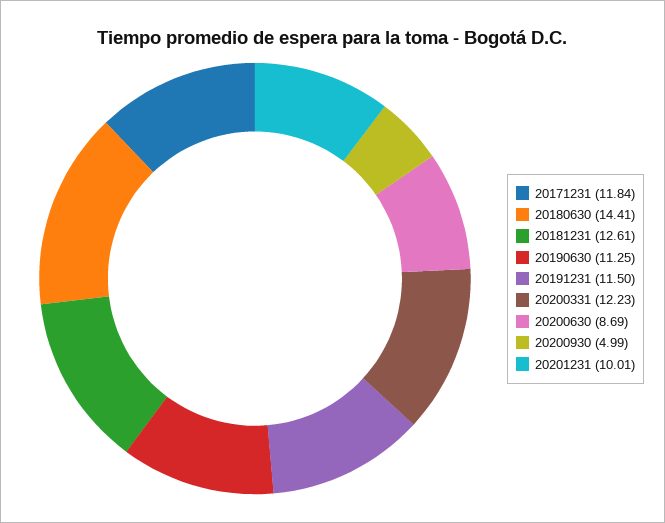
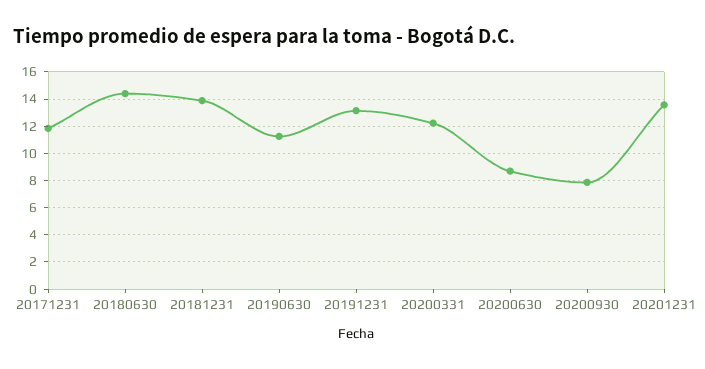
  {
    "20171231": 11.84,
    "20180630": 14.41,
-   "20181231": 12.61,
+   "20181231": 14,
    "20190630": 11.25,
-   "20191231": 11.5,
+   "20191231": 13,
    "20200331": 12.23,
    "20200630": 8.69,
-   "20200930": 4.99,
+   "20200930": 8,
-   "20201231": 10.01
+   "20201231": 13.5
  }

